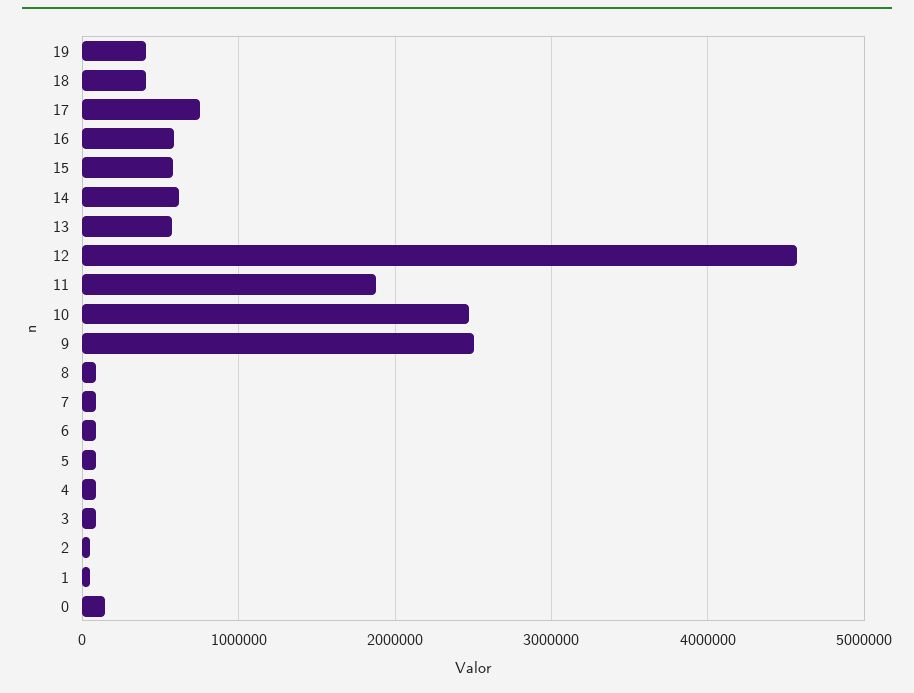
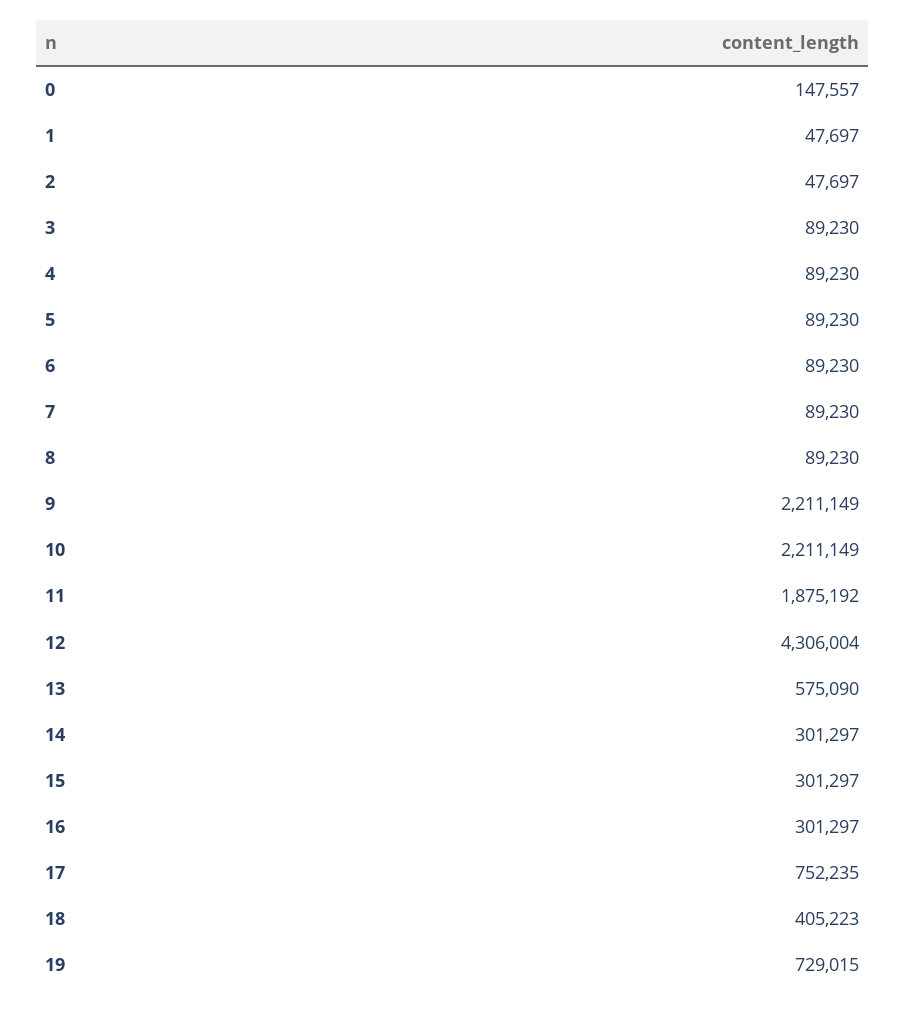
  {
-   "19": 400000,
+   "19": 729015,
    "18": 405223,
    "17": 752235,
-   "16": 600000,
+   "16": 301297,
-   "15": 600000,
+   "15": 301297,
-   "14": 600000,
+   "14": 301297,
    "13": 575090,
-   "12": 4600000,
+   "12": 4306004,
    "11": 1875192,
-   "10": 2500000,
+   "10": 2211149,
-   "9": 2500000,
+   "9": 2211149,
    "8": 89230,
    "7": 89230,
    "6": 89230,
    "5": 89230,
    "4": 89230,
    "3": 89230,
    "2": 47697,
    "1": 47697,
    "0": 147557
  }

